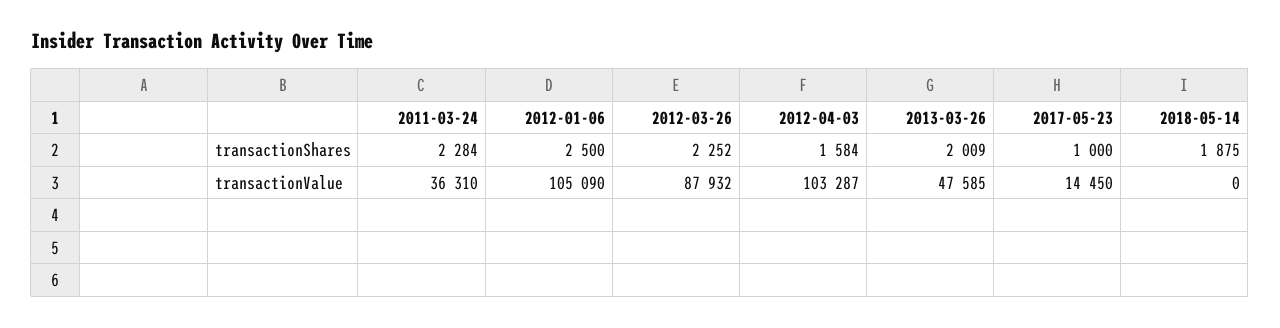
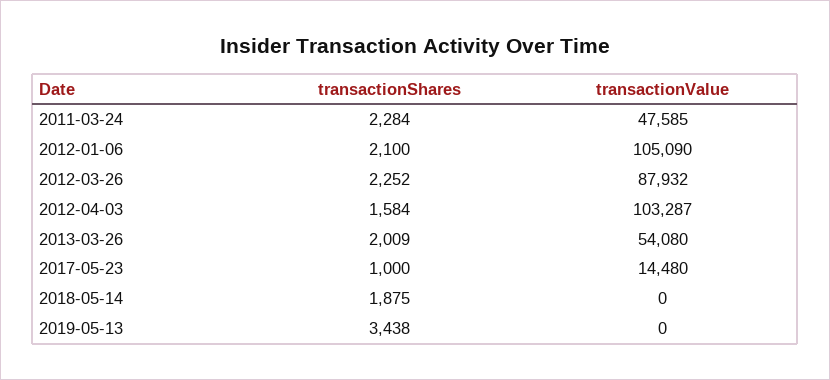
  {
    "2011-03-24": {
      "transactionShares": 2284,
-     "transactionValue": 36310
+     "transactionValue": 47585
    },
    "2012-01-06": {
-     "transactionShares": 2500,
+     "transactionShares": 2100,
      "transactionValue": 105090
    },
    "2012-03-26": {
      "transactionShares": 2252,
      "transactionValue": 87932
    },
    "2012-04-03": {
      "transactionShares": 1584,
      "transactionValue": 103287
    },
    "2013-03-26": {
      "transactionShares": 2009,
-     "transactionValue": 47585
+     "transactionValue": 54080
    },
    "2017-05-23": {
      "transactionShares": 1000,
-     "transactionValue": 14450
+     "transactionValue": 14480
    },
    "2018-05-14": {
      "transactionShares": 1875,
      "transactionValue": 0
-   }
+   },
+   "2019-05-13": {
+     "transactionShares": 3438,
+     "transactionValue": 0
+   }
  }

